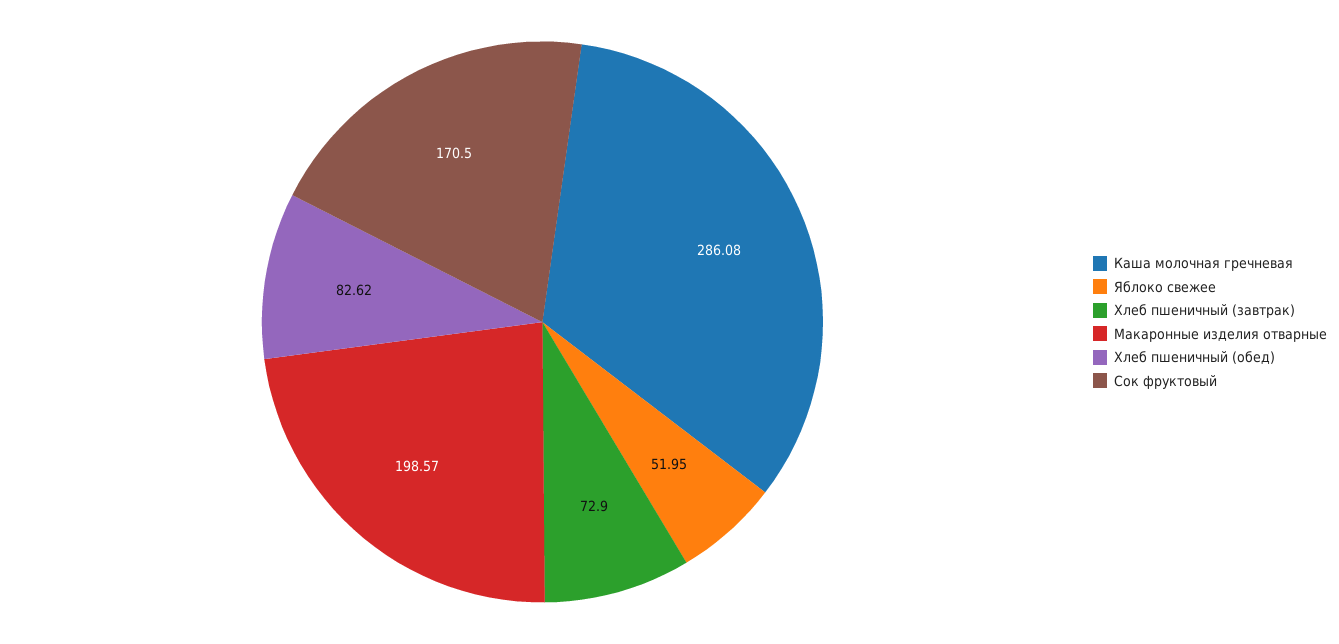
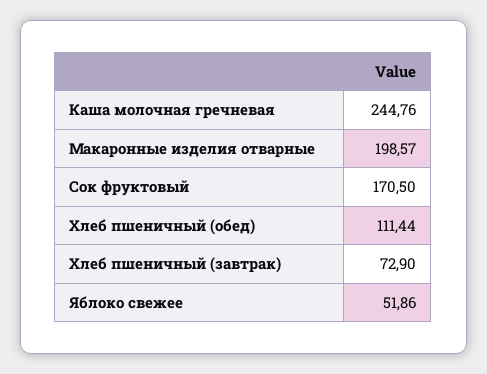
  {
-   "Каша молочная гречневая": 286.08,
+   "Каша молочная гречневая": 244.76,
-   "Яблоко свежее": 51.95,
+   "Яблоко свежее": 51.86,
    "Хлеб пшеничный (завтрак)": 72.9,
    "Макаронные изделия отварные": 198.57,
-   "Хлеб пшеничный (обед)": 82.62,
+   "Хлеб пшеничный (обед)": 111.44,
    "Сок фруктовый": 170.5
  }

